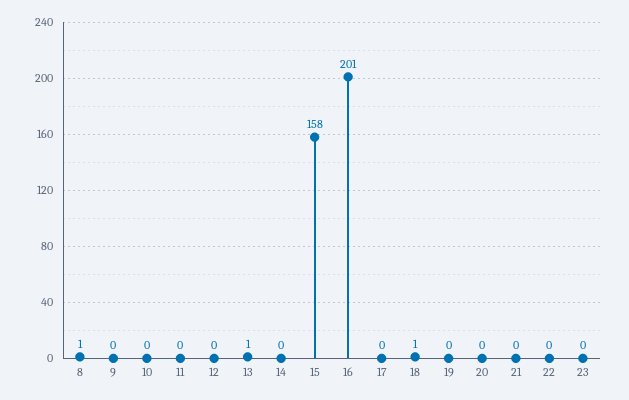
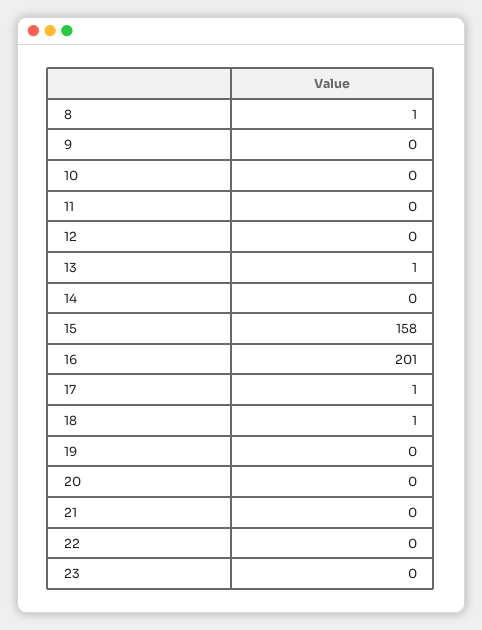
  {
    "8": 1,
    "9": 0,
    "10": 0,
    "11": 0,
    "12": 0,
    "13": 1,
    "14": 0,
    "15": 158,
    "16": 201,
-   "17": 0,
+   "17": 1,
    "18": 1,
    "19": 0,
    "20": 0,
    "21": 0,
    "22": 0,
    "23": 0
  }

